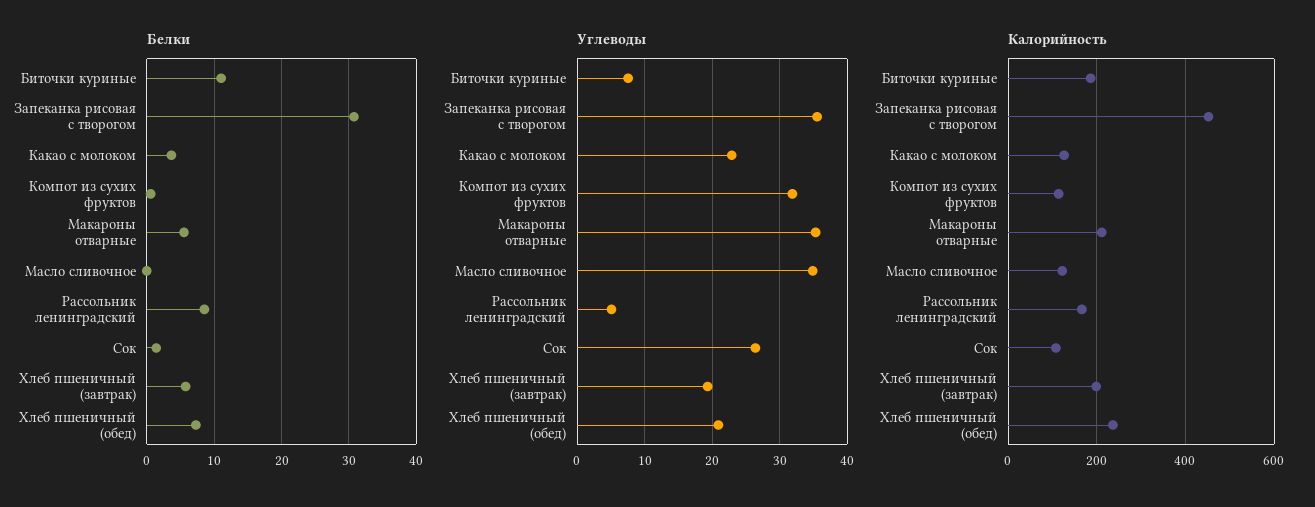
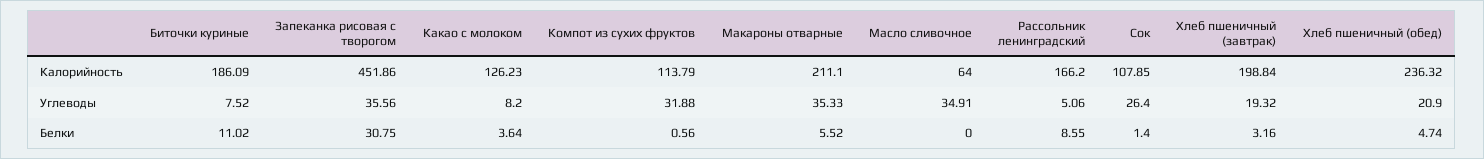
  {
    "Белки": {
      "Биточки куриные": 11.02,
      "Запеканка рисовая с творогом": 30.75,
      "Какао с молоком": 3.64,
      "Компот из сухих фруктов": 0.56,
      "Макароны отварные": 5.52,
      "Масло сливочное": 0,
      "Рассольник ленинградский": 8.55,
      "Сок": 1.4,
-     "Хлеб пшеничный (завтрак)": 6,
+     "Хлеб пшеничный (завтрак)": 3.16,
-     "Хлеб пшеничный (обед)": 7
+     "Хлеб пшеничный (обед)": 4.74
    },
    "Углеводы": {
      "Биточки куриные": 7.52,
      "Запеканка рисовая с творогом": 35.56,
-     "Какао с молоком": 23,
+     "Какао с молоком": 8.2,
      "Компот из сухих фруктов": 31.88,
      "Макароны отварные": 35.33,
      "Масло сливочное": 34.91,
      "Рассольник ленинградский": 5.06,
      "Сок": 26.4,
      "Хлеб пшеничный (завтрак)": 19.32,
      "Хлеб пшеничный (обед)": 20.9
    },
    "Калорийность": {
      "Биточки куриные": 186.09,
      "Запеканка рисовая с творогом": 451.86,
      "Какао с молоком": 126.23,
      "Компот из сухих фруктов": 113.79,
      "Макароны отварные": 211.1,
-     "Масло сливочное": 120,
+     "Масло сливочное": 64,
      "Рассольник ленинградский": 166.2,
      "Сок": 107.85,
      "Хлеб пшеничный (завтрак)": 198.84,
      "Хлеб пшеничный (обед)": 236.32
    }
  }

